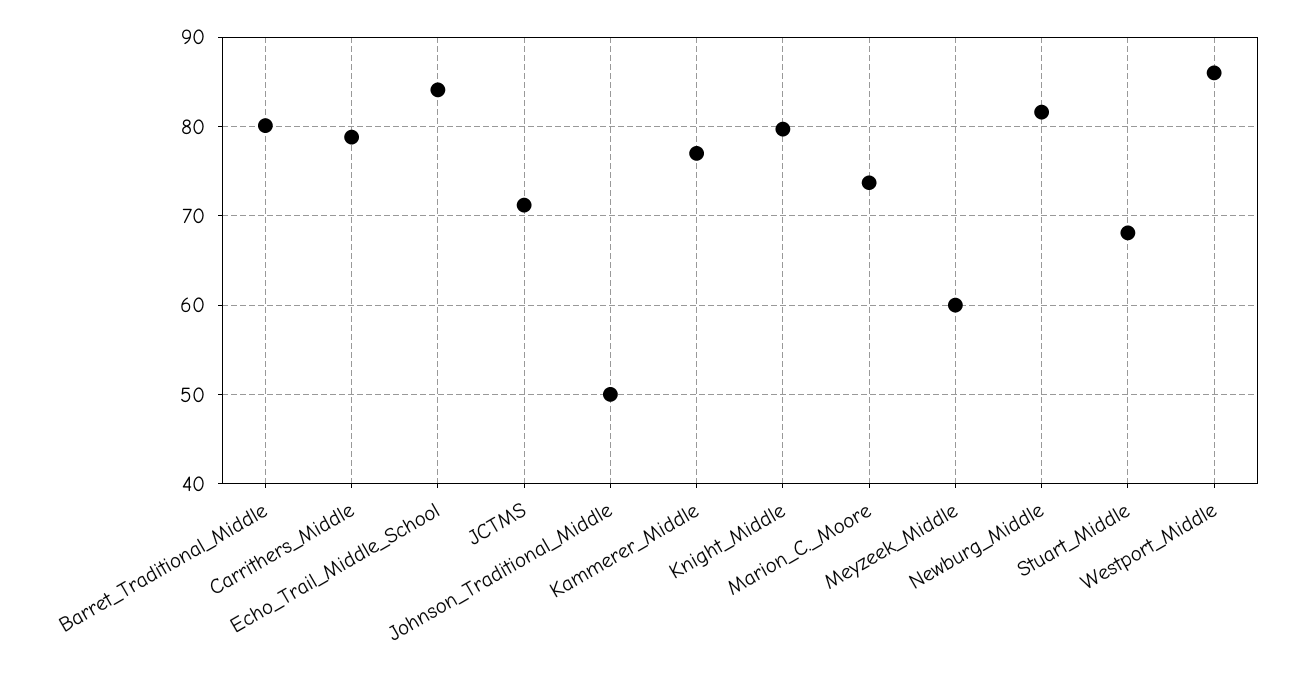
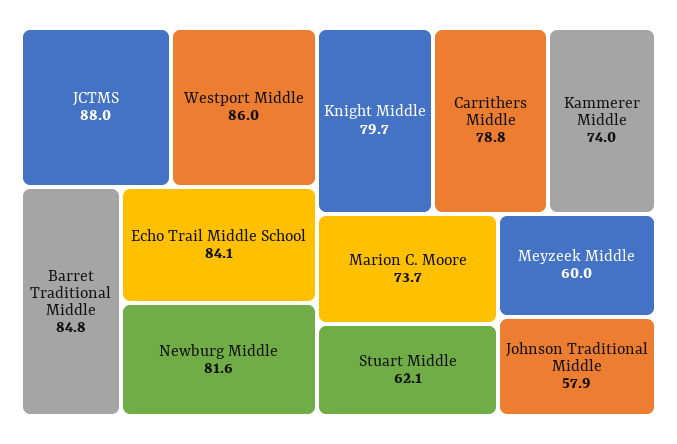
  {
-   "Barret_Traditional_Middle": 80,
+   "Barret_Traditional_Middle": 84.8,
    "Carrithers_Middle": 78.8,
    "Echo_Trail_Middle_School": 84.1,
-   "JCTMS": 71,
+   "JCTMS": 88,
-   "Johnson_Traditional_Middle": 50,
+   "Johnson_Traditional_Middle": 57.9,
-   "Kammerer_Middle": 77,
+   "Kammerer_Middle": 74,
    "Knight_Middle": 79.7,
    "Marion_C._Moore": 73.7,
    "Meyzeek_Middle": 60,
    "Newburg_Middle": 81.6,
-   "Stuart_Middle": 68,
+   "Stuart_Middle": 62.1,
    "Westport_Middle": 86
  }

